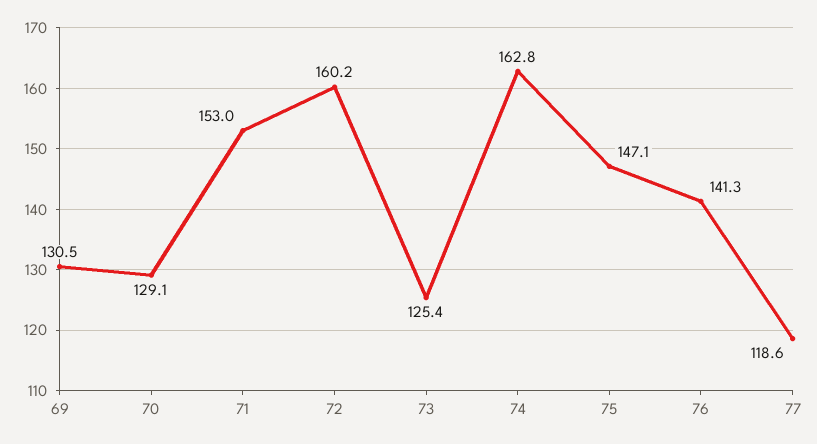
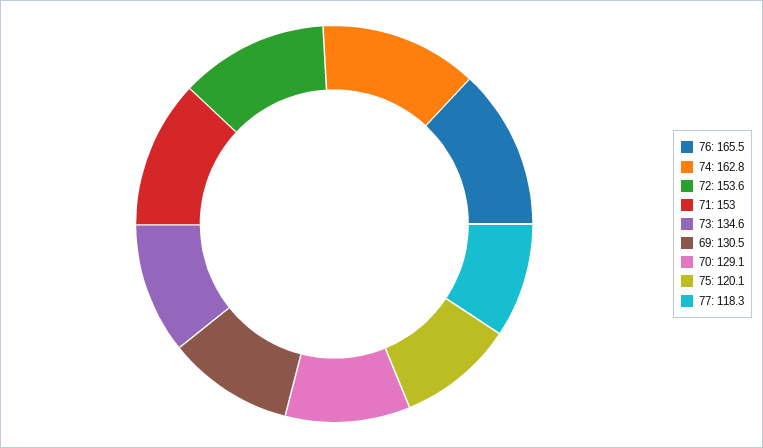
  {
    "69": 130.5,
    "70": 129.1,
    "71": 153,
-   "72": 160.2,
+   "72": 153.6,
-   "73": 125.4,
+   "73": 134.6,
    "74": 162.8,
-   "75": 147.1,
+   "75": 120.1,
-   "76": 141.3,
+   "76": 165.5,
-   "77": 118.6
+   "77": 118.3
  }

